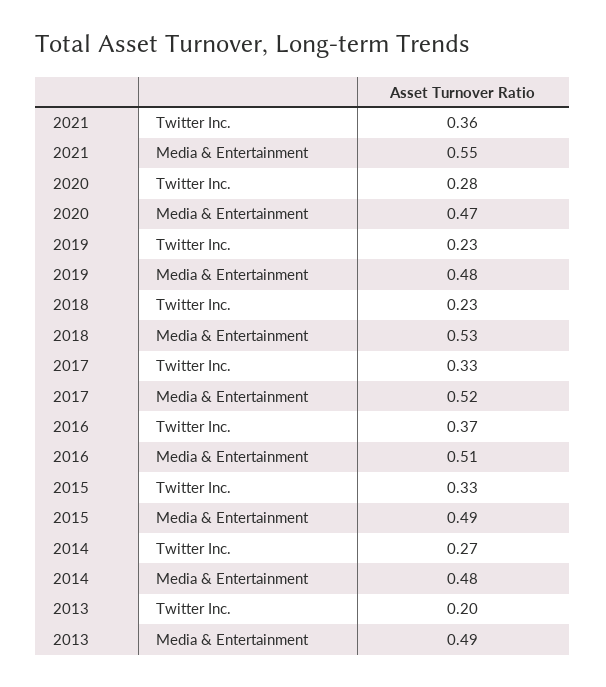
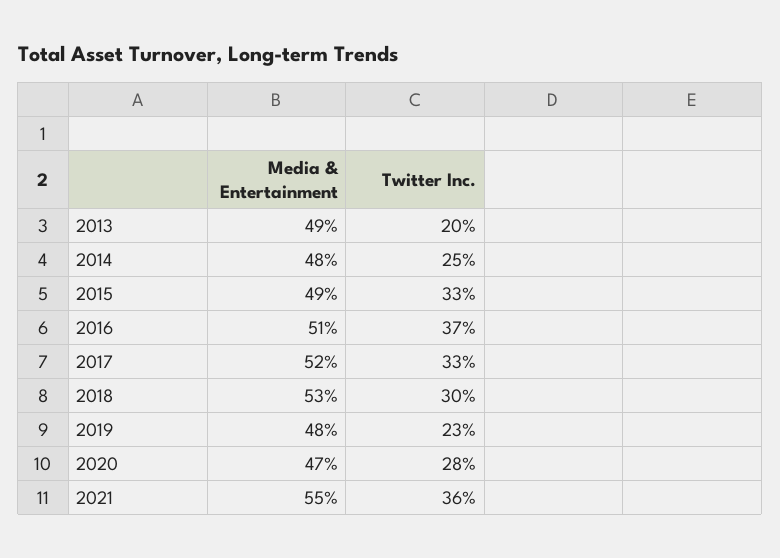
  {
    "2021": {
      "Twitter Inc.": 0.36,
      "Media & Entertainment": 0.55
    },
    "2020": {
      "Twitter Inc.": 0.28,
      "Media & Entertainment": 0.47
    },
    "2019": {
      "Twitter Inc.": 0.23,
      "Media & Entertainment": 0.48
    },
    "2018": {
-     "Twitter Inc.": 0.23,
+     "Twitter Inc.": 0.3,
      "Media & Entertainment": 0.53
    },
    "2017": {
      "Twitter Inc.": 0.33,
      "Media & Entertainment": 0.52
    },
    "2016": {
      "Twitter Inc.": 0.37,
      "Media & Entertainment": 0.51
    },
    "2015": {
      "Twitter Inc.": 0.33,
      "Media & Entertainment": 0.49
    },
    "2014": {
-     "Twitter Inc.": 0.27,
+     "Twitter Inc.": 0.25,
      "Media & Entertainment": 0.48
    },
    "2013": {
      "Twitter Inc.": 0.2,
      "Media & Entertainment": 0.49
    }
  }

